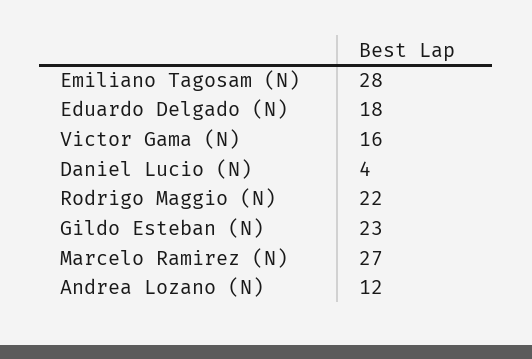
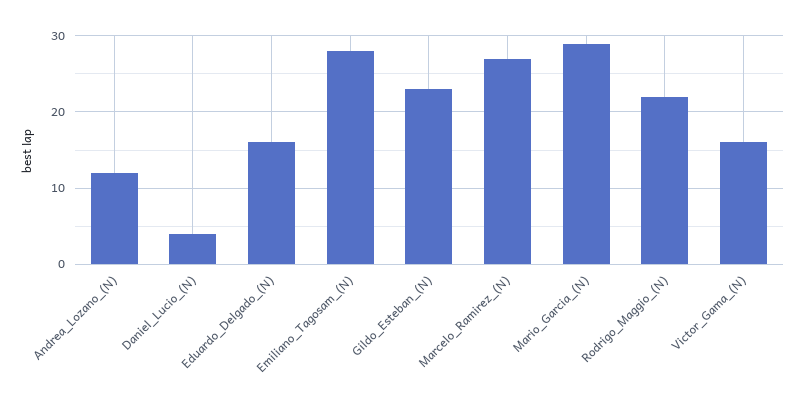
  {
    "Emiliano Tagosam (N)": 28,
-   "Eduardo Delgado (N)": 18,
+   "Eduardo Delgado (N)": 16,
    "Victor Gama (N)": 16,
    "Daniel Lucio (N)": 4,
    "Rodrigo Maggio (N)": 22,
    "Gildo Esteban (N)": 23,
    "Marcelo Ramirez (N)": 27,
-   "Andrea Lozano (N)": 12
+   "Andrea Lozano (N)": 12,
+   "Mario_Garcia_(N)": 29
  }

